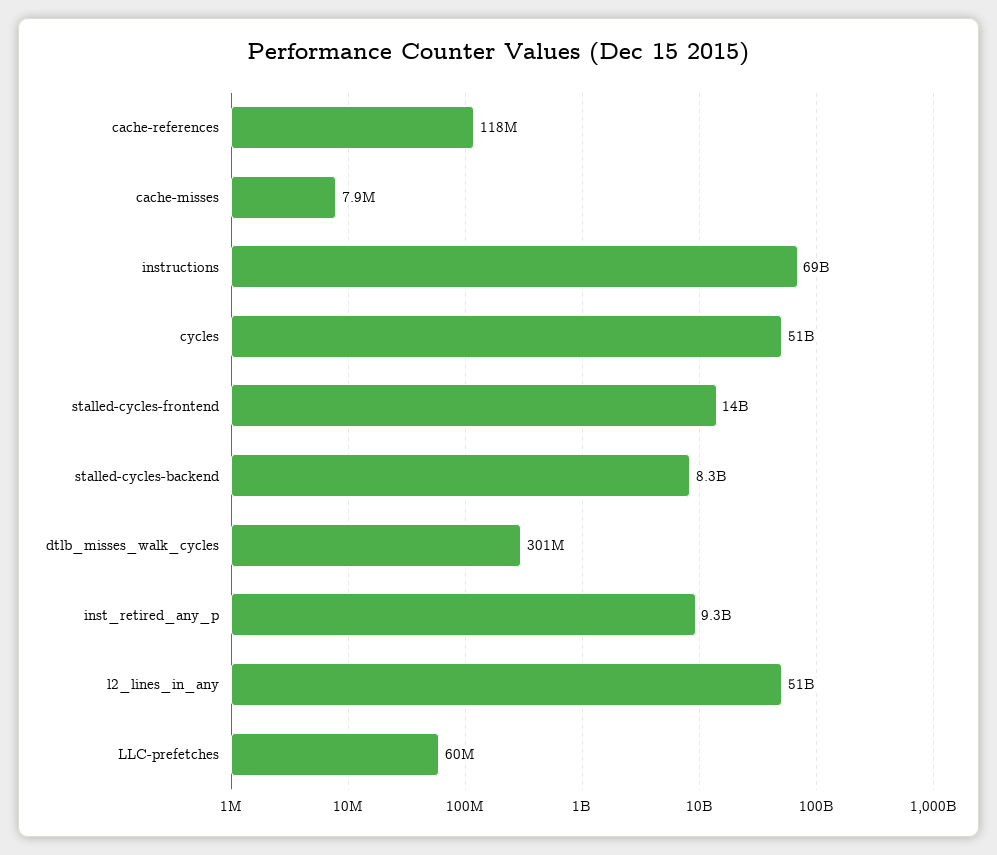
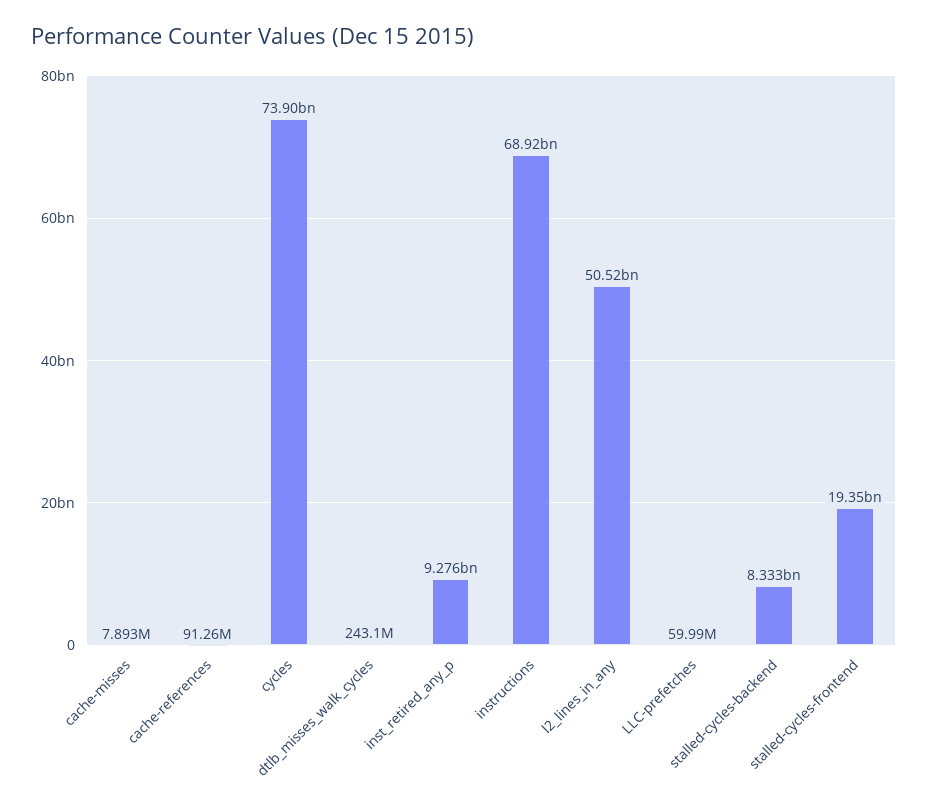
  {
-   "cache-references": 118000000,
+   "cache-references": 91260000,
    "cache-misses": 7893000,
    "instructions": 68920000000,
-   "cycles": 51000000000,
+   "cycles": 73900000000,
-   "stalled-cycles-frontend": 14000000000,
+   "stalled-cycles-frontend": 19350000000,
    "stalled-cycles-backend": 8333000000,
-   "dtlb_misses_walk_cycles": 301000000,
+   "dtlb_misses_walk_cycles": 243100000,
    "inst_retired_any_p": 9276000000,
    "l2_lines_in_any": 50520000000,
    "LLC-prefetches": 59990000
  }

